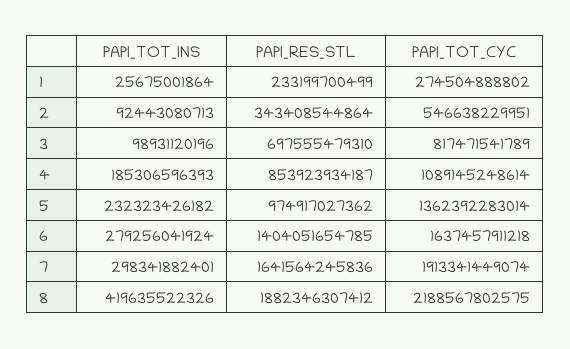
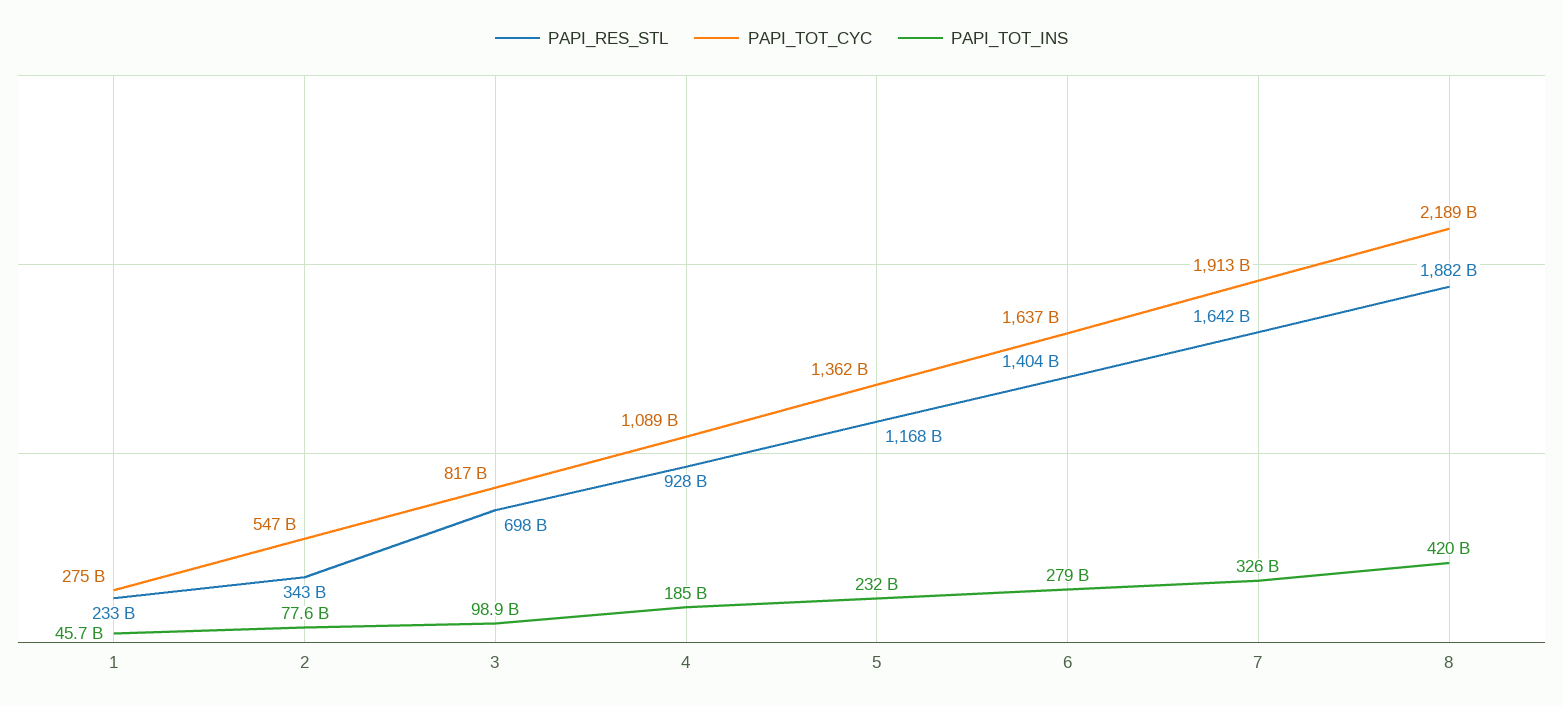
  {
    "PAPI_TOT_INS": {
-     "1": 25675001864,
+     "1": 45700000000,
-     "2": 92443080713,
+     "2": 77600000000,
      "3": 98931120196,
      "4": 185306596393,
      "5": 232323426182,
      "6": 279256041924,
-     "7": 298341882401,
+     "7": 326000000000,
      "8": 419635522326
    },
    "PAPI_RES_STL": {
      "1": 233199700499,
      "2": 343408544864,
      "3": 697555479310,
-     "4": 853923934187,
+     "4": 928000000000,
-     "5": 974917027362,
+     "5": 1168000000000,
      "6": 1404051654785,
      "7": 1641564245836,
      "8": 1882346307412
    },
    "PAPI_TOT_CYC": {
      "1": 274504888802,
      "2": 546638229951,
      "3": 817471541789,
      "4": 1089145248614,
      "5": 1362392283014,
      "6": 1637457911218,
      "7": 1913341449074,
      "8": 2188567802575
    }
  }

